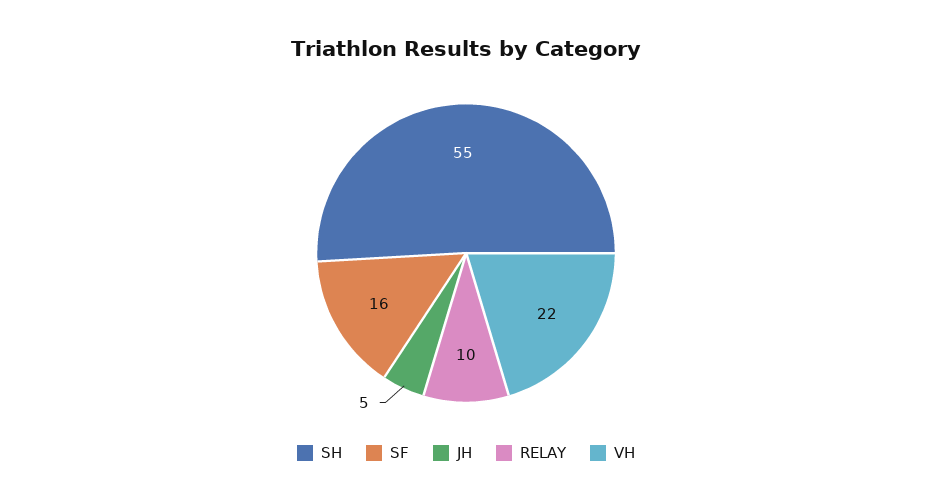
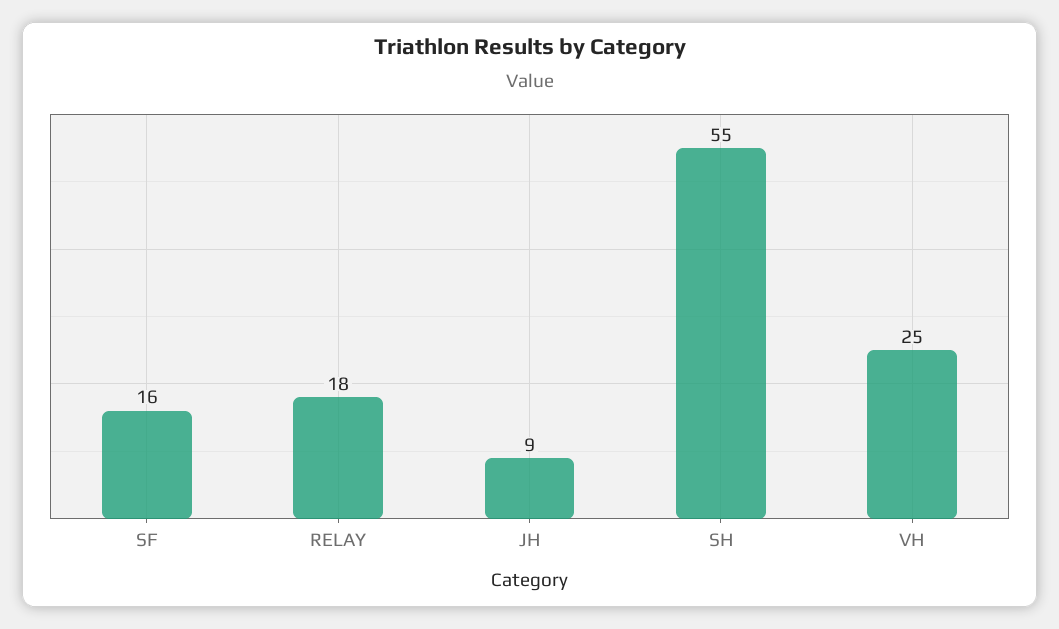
  {
    "SH": 55,
    "SF": 16,
-   "JH": 5,
+   "JH": 9,
-   "RELAY": 10,
+   "RELAY": 18,
-   "VH": 22
+   "VH": 25
  }

